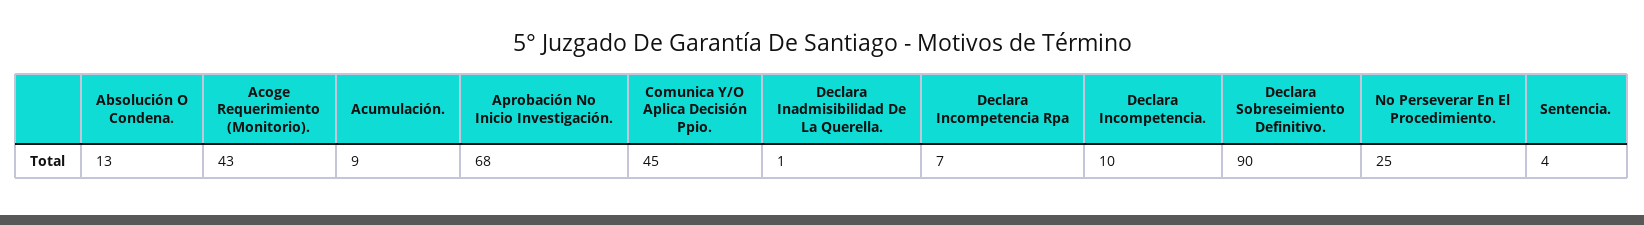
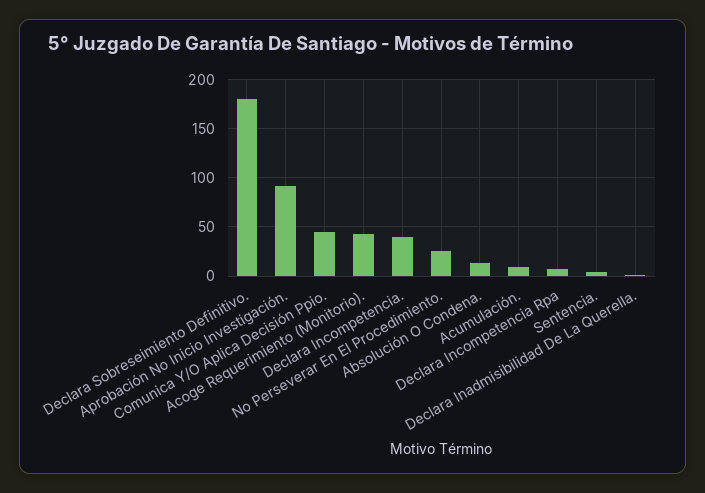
  {
    "Absolución O Condena.": 13,
    "Acoge Requerimiento (Monitorio).": 43,
    "Acumulación.": 9,
-   "Aprobación No Inicio Investigación.": 68,
+   "Aprobación No Inicio Investigación.": 90,
    "Comunica Y/O Aplica Decisión Ppio.": 45,
    "Declara Inadmisibilidad De La Querella.": 1,
    "Declara Incompetencia Rpa": 7,
-   "Declara Incompetencia.": 10,
+   "Declara Incompetencia.": 40,
-   "Declara Sobreseimiento Definitivo.": 90,
+   "Declara Sobreseimiento Definitivo.": 180,
    "No Perseverar En El Procedimiento.": 25,
    "Sentencia.": 4
  }

